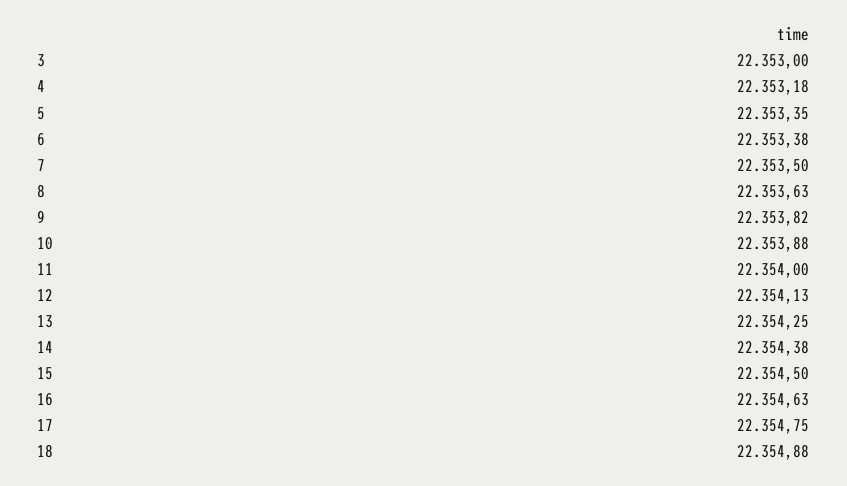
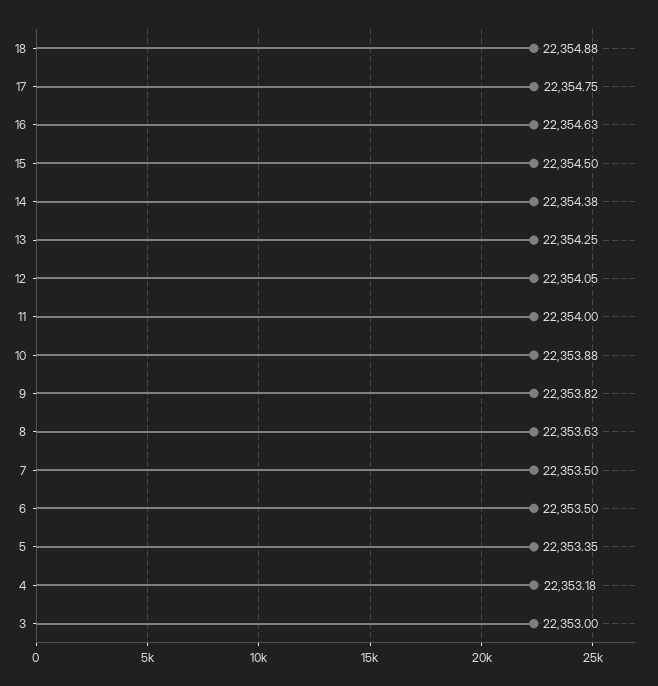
  {
    "3": 22353,
    "4": 22353.18,
    "5": 22353.35,
-   "6": 22353.38,
+   "6": 22353.5,
    "7": 22353.5,
    "8": 22353.63,
    "9": 22353.82,
    "10": 22353.88,
    "11": 22354,
-   "12": 22354.13,
+   "12": 22354.05,
    "13": 22354.25,
    "14": 22354.38,
    "15": 22354.5,
    "16": 22354.63,
    "17": 22354.75,
    "18": 22354.88
  }

